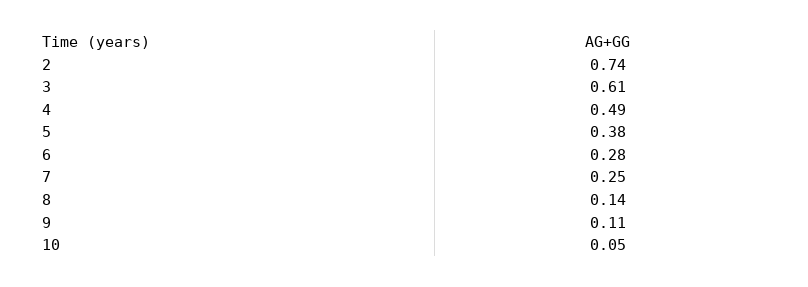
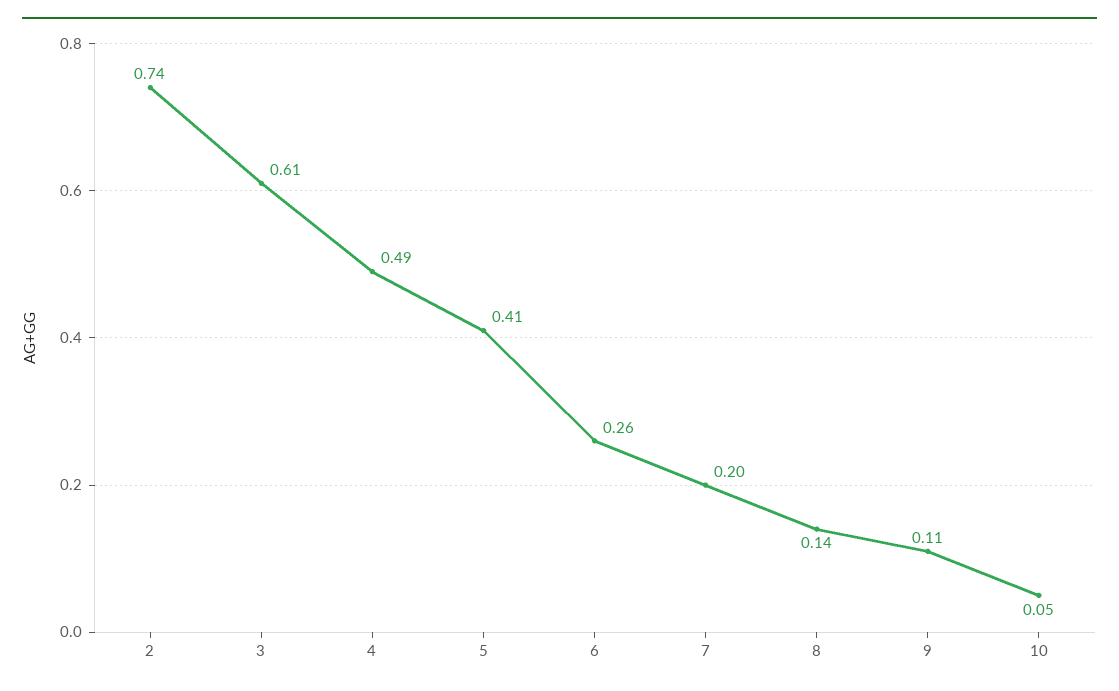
  {
    "2": 0.74,
    "3": 0.61,
    "4": 0.49,
-   "5": 0.38,
+   "5": 0.41,
-   "6": 0.28,
+   "6": 0.26,
-   "7": 0.25,
+   "7": 0.2,
    "8": 0.14,
    "9": 0.11,
    "10": 0.05
  }

